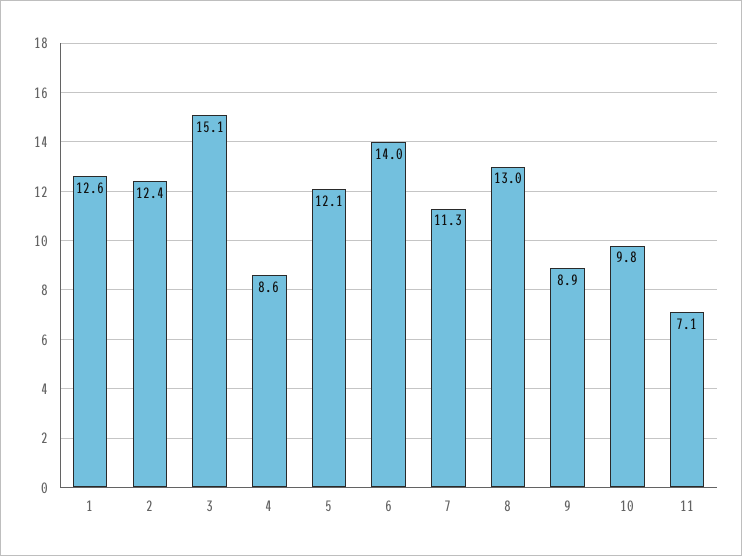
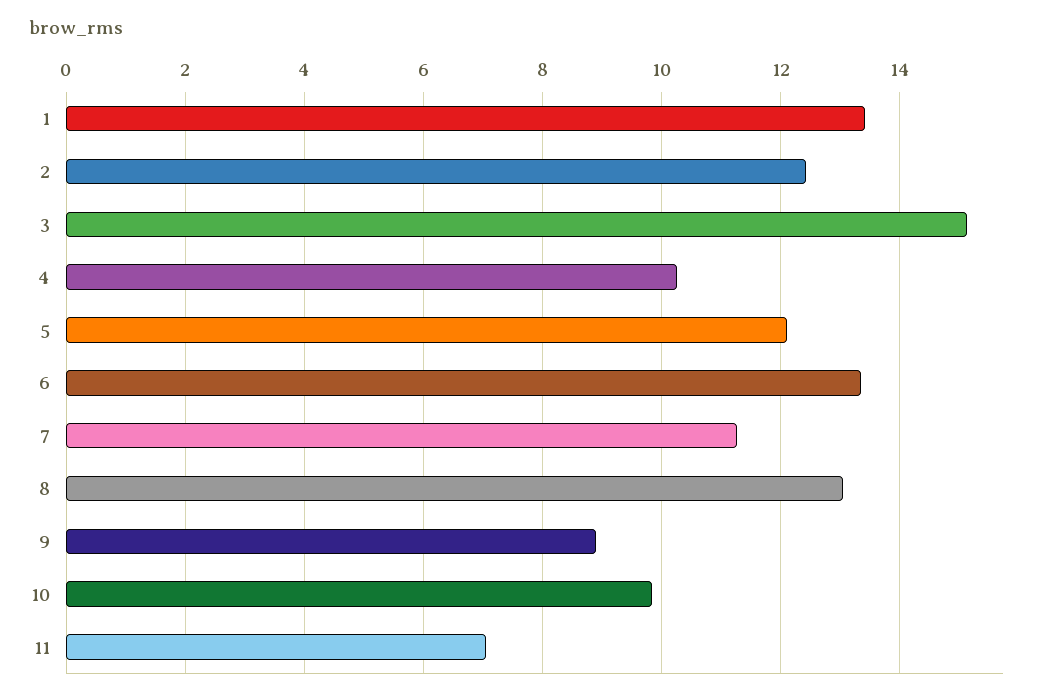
  {
-   "1": 12.6,
+   "1": 13.4,
    "2": 12.4,
    "3": 15.1,
-   "4": 8.6,
+   "4": 10.2,
    "5": 12.1,
-   "6": 14,
+   "6": 13.4,
    "7": 11.3,
    "8": 13,
    "9": 8.9,
    "10": 9.8,
    "11": 7.1
  }

